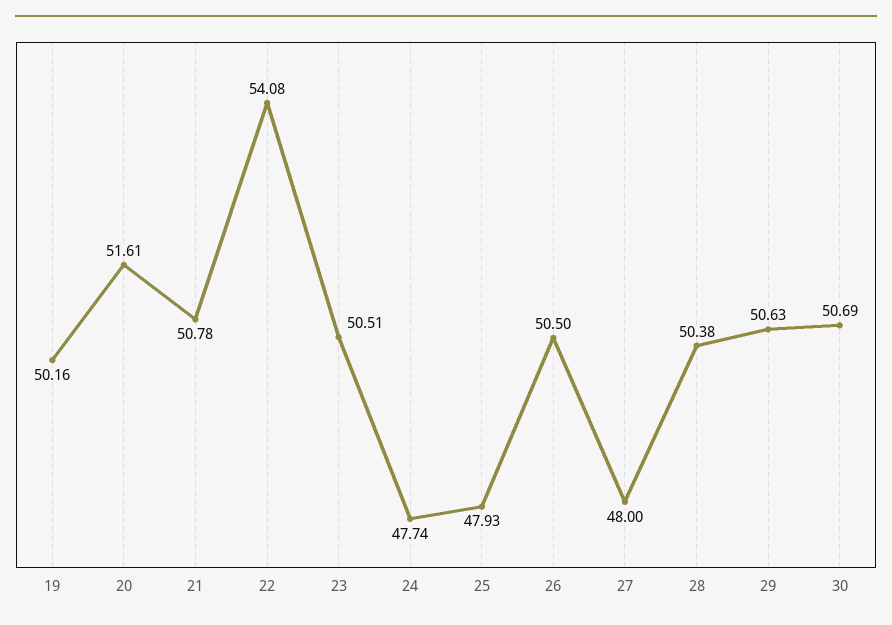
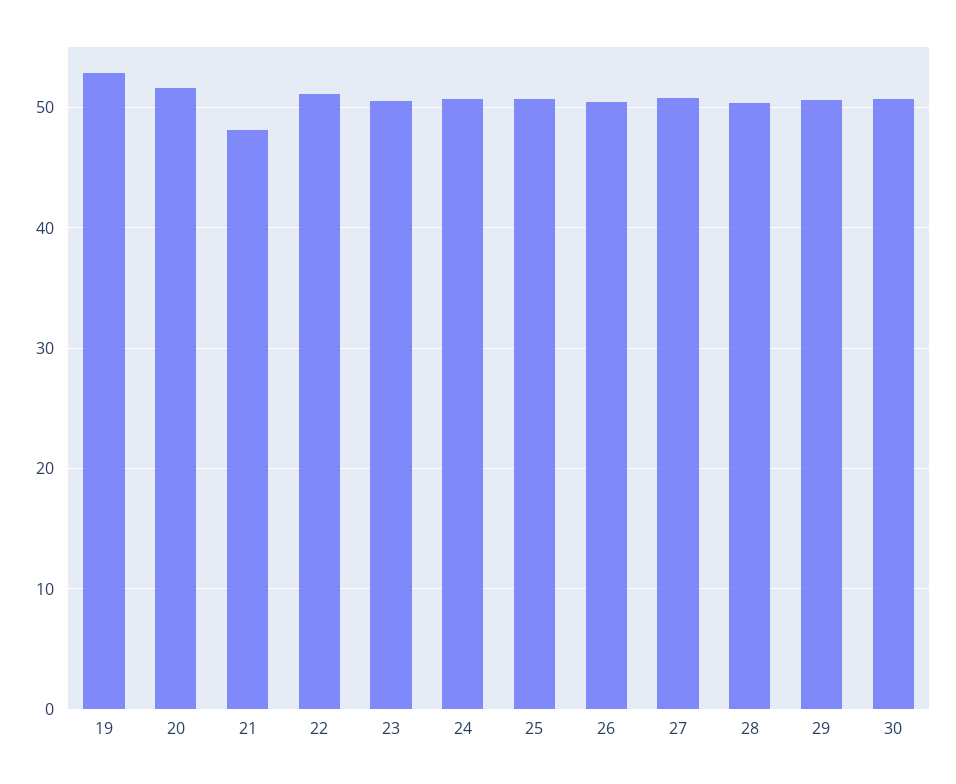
  {
-   "19": 50.16,
+   "19": 53,
    "20": 51.61,
-   "21": 50.78,
+   "21": 48,
-   "22": 54.08,
+   "22": 51,
    "23": 50.51,
-   "24": 47.74,
+   "24": 51,
-   "25": 47.93,
+   "25": 51,
    "26": 50.5,
-   "27": 48,
+   "27": 51,
    "28": 50.38,
    "29": 50.63,
    "30": 50.69
  }

